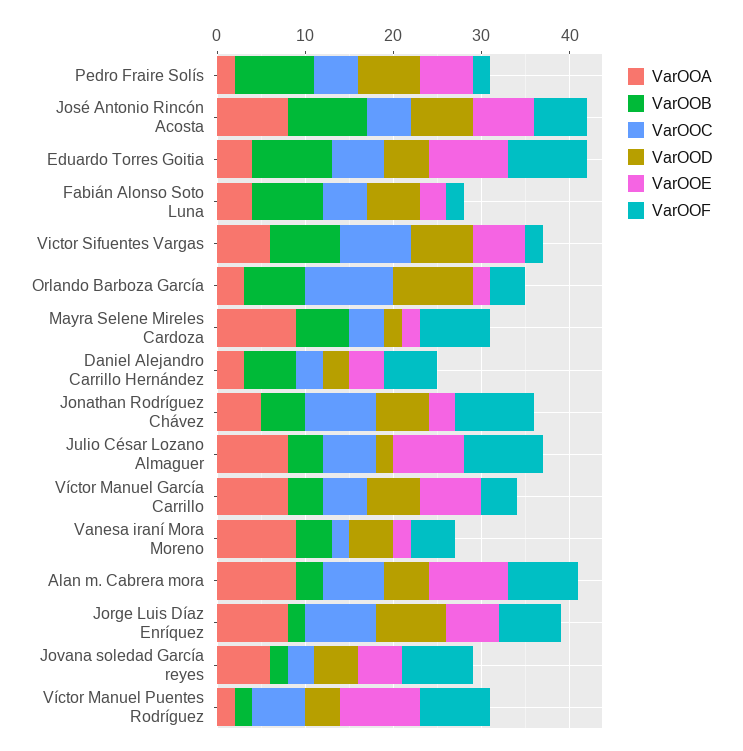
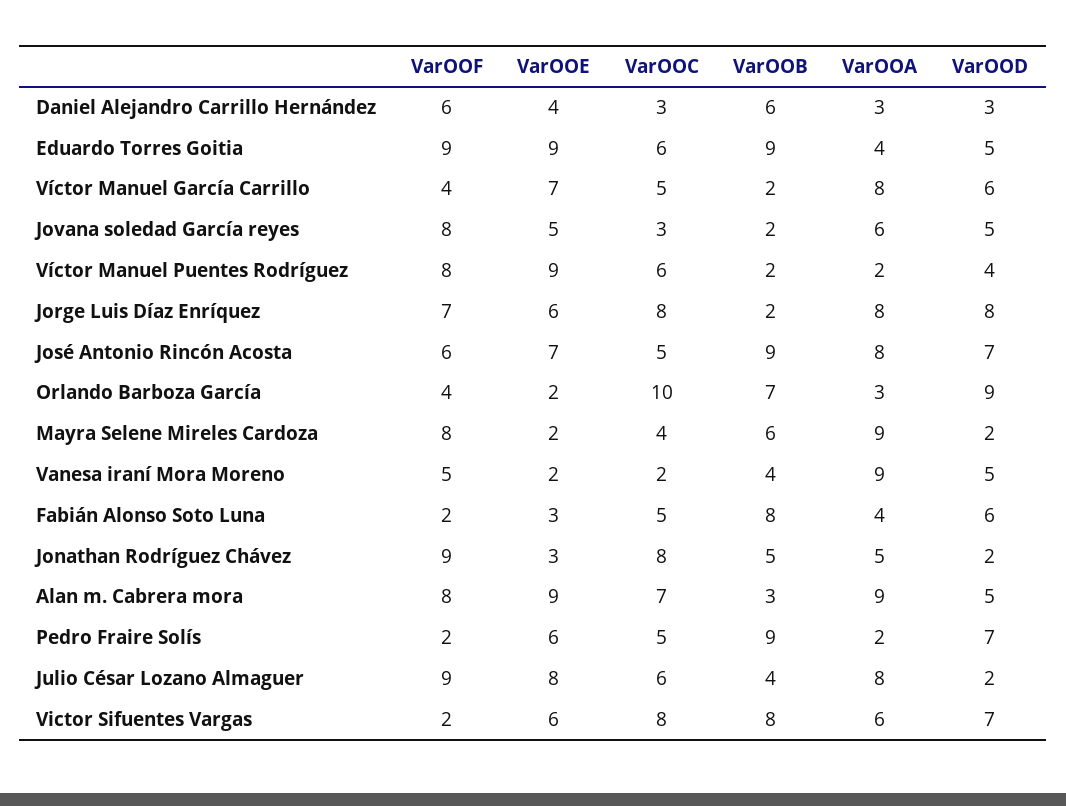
  {
    "VarOOA": {
      "Pedro Fraire Solís": 2,
      "José Antonio Rincón Acosta": 8,
      "Eduardo Torres Goitia": 4,
      "Fabián Alonso Soto Luna": 4,
      "Victor Sifuentes Vargas": 6,
      "Orlando Barboza García": 3,
      "Mayra Selene Mireles Cardoza": 9,
      "Daniel Alejandro Carrillo Hernández": 3,
      "Jonathan Rodríguez Chávez": 5,
      "Julio César Lozano Almaguer": 8,
      "Víctor Manuel García Carrillo": 8,
      "Vanesa iraní Mora Moreno": 9,
      "Alan m. Cabrera mora": 9,
      "Jorge Luis Díaz Enríquez": 8,
      "Jovana soledad García reyes": 6,
      "Víctor Manuel Puentes Rodríguez": 2
    },
    "VarOOB": {
      "Pedro Fraire Solís": 9,
      "José Antonio Rincón Acosta": 9,
      "Eduardo Torres Goitia": 9,
      "Fabián Alonso Soto Luna": 8,
      "Victor Sifuentes Vargas": 8,
      "Orlando Barboza García": 7,
      "Mayra Selene Mireles Cardoza": 6,
      "Daniel Alejandro Carrillo Hernández": 6,
      "Jonathan Rodríguez Chávez": 5,
      "Julio César Lozano Almaguer": 4,
-     "Víctor Manuel García Carrillo": 4,
+     "Víctor Manuel García Carrillo": 2,
      "Vanesa iraní Mora Moreno": 4,
      "Alan m. Cabrera mora": 3,
      "Jorge Luis Díaz Enríquez": 2,
      "Jovana soledad García reyes": 2,
      "Víctor Manuel Puentes Rodríguez": 2
    },
    "VarOOC": {
      "Pedro Fraire Solís": 5,
      "José Antonio Rincón Acosta": 5,
      "Eduardo Torres Goitia": 6,
      "Fabián Alonso Soto Luna": 5,
      "Victor Sifuentes Vargas": 8,
      "Orlando Barboza García": 10,
      "Mayra Selene Mireles Cardoza": 4,
      "Daniel Alejandro Carrillo Hernández": 3,
      "Jonathan Rodríguez Chávez": 8,
      "Julio César Lozano Almaguer": 6,
      "Víctor Manuel García Carrillo": 5,
      "Vanesa iraní Mora Moreno": 2,
      "Alan m. Cabrera mora": 7,
      "Jorge Luis Díaz Enríquez": 8,
      "Jovana soledad García reyes": 3,
      "Víctor Manuel Puentes Rodríguez": 6
    },
    "VarOOD": {
      "Pedro Fraire Solís": 7,
      "José Antonio Rincón Acosta": 7,
      "Eduardo Torres Goitia": 5,
      "Fabián Alonso Soto Luna": 6,
      "Victor Sifuentes Vargas": 7,
      "Orlando Barboza García": 9,
      "Mayra Selene Mireles Cardoza": 2,
      "Daniel Alejandro Carrillo Hernández": 3,
-     "Jonathan Rodríguez Chávez": 6,
+     "Jonathan Rodríguez Chávez": 2,
      "Julio César Lozano Almaguer": 2,
      "Víctor Manuel García Carrillo": 6,
      "Vanesa iraní Mora Moreno": 5,
      "Alan m. Cabrera mora": 5,
      "Jorge Luis Díaz Enríquez": 8,
      "Jovana soledad García reyes": 5,
      "Víctor Manuel Puentes Rodríguez": 4
    },
    "VarOOE": {
      "Pedro Fraire Solís": 6,
      "José Antonio Rincón Acosta": 7,
      "Eduardo Torres Goitia": 9,
      "Fabián Alonso Soto Luna": 3,
      "Victor Sifuentes Vargas": 6,
      "Orlando Barboza García": 2,
      "Mayra Selene Mireles Cardoza": 2,
      "Daniel Alejandro Carrillo Hernández": 4,
      "Jonathan Rodríguez Chávez": 3,
      "Julio César Lozano Almaguer": 8,
      "Víctor Manuel García Carrillo": 7,
      "Vanesa iraní Mora Moreno": 2,
      "Alan m. Cabrera mora": 9,
      "Jorge Luis Díaz Enríquez": 6,
      "Jovana soledad García reyes": 5,
      "Víctor Manuel Puentes Rodríguez": 9
    },
    "VarOOF": {
      "Pedro Fraire Solís": 2,
      "José Antonio Rincón Acosta": 6,
      "Eduardo Torres Goitia": 9,
      "Fabián Alonso Soto Luna": 2,
      "Victor Sifuentes Vargas": 2,
      "Orlando Barboza García": 4,
      "Mayra Selene Mireles Cardoza": 8,
      "Daniel Alejandro Carrillo Hernández": 6,
      "Jonathan Rodríguez Chávez": 9,
      "Julio César Lozano Almaguer": 9,
      "Víctor Manuel García Carrillo": 4,
      "Vanesa iraní Mora Moreno": 5,
      "Alan m. Cabrera mora": 8,
      "Jorge Luis Díaz Enríquez": 7,
      "Jovana soledad García reyes": 8,
      "Víctor Manuel Puentes Rodríguez": 8
    }
  }

